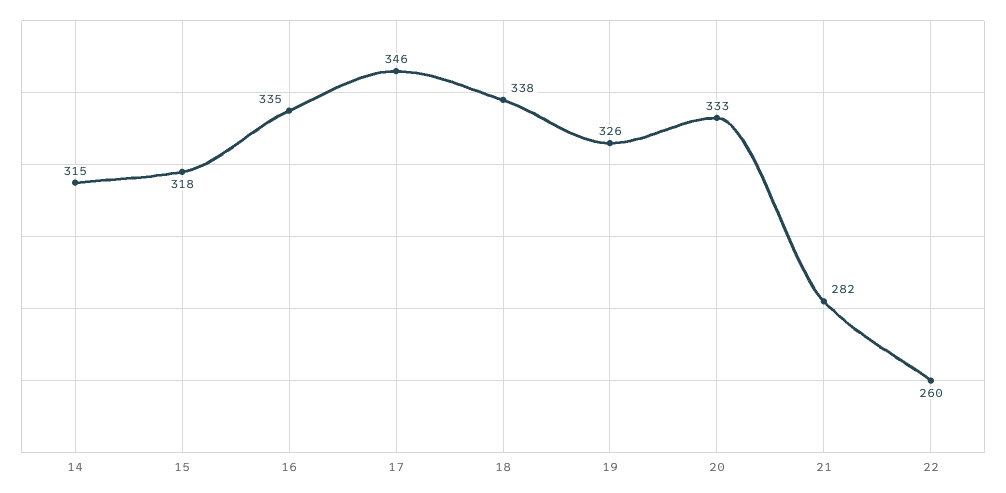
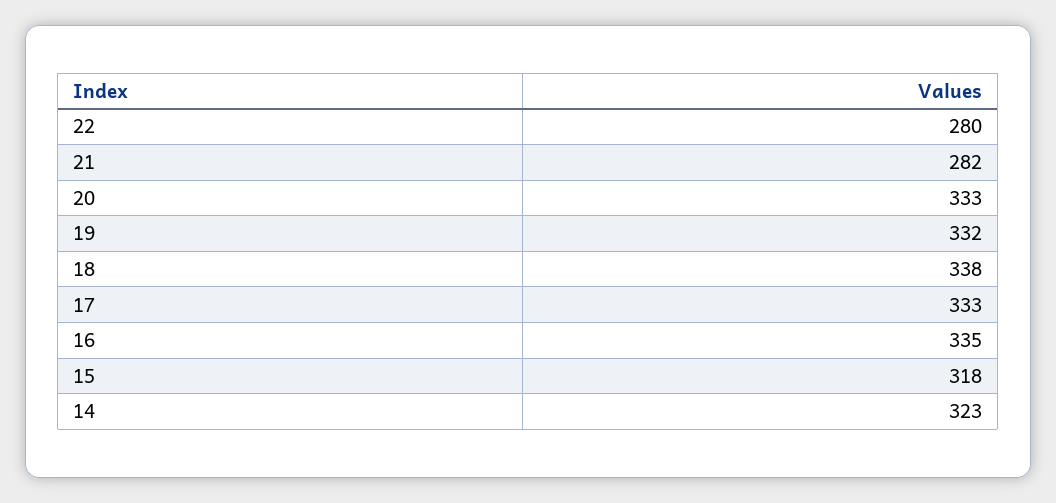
  {
-   "14": 315,
+   "14": 323,
    "15": 318,
    "16": 335,
-   "17": 346,
+   "17": 333,
    "18": 338,
-   "19": 326,
+   "19": 332,
    "20": 333,
    "21": 282,
-   "22": 260
+   "22": 280
  }

